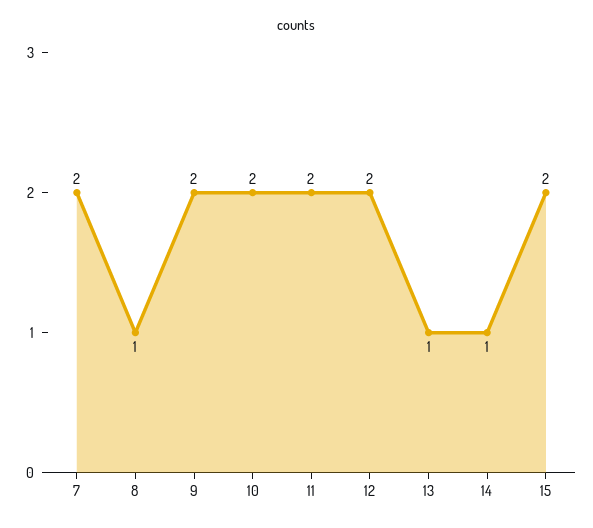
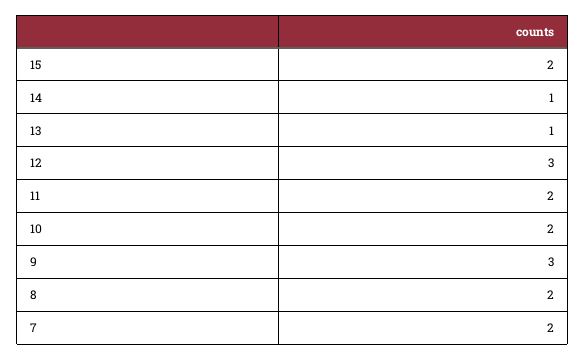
  {
    "7": 2,
-   "8": 1,
+   "8": 2,
-   "9": 2,
+   "9": 3,
    "10": 2,
    "11": 2,
-   "12": 2,
+   "12": 3,
    "13": 1,
    "14": 1,
    "15": 2
  }

